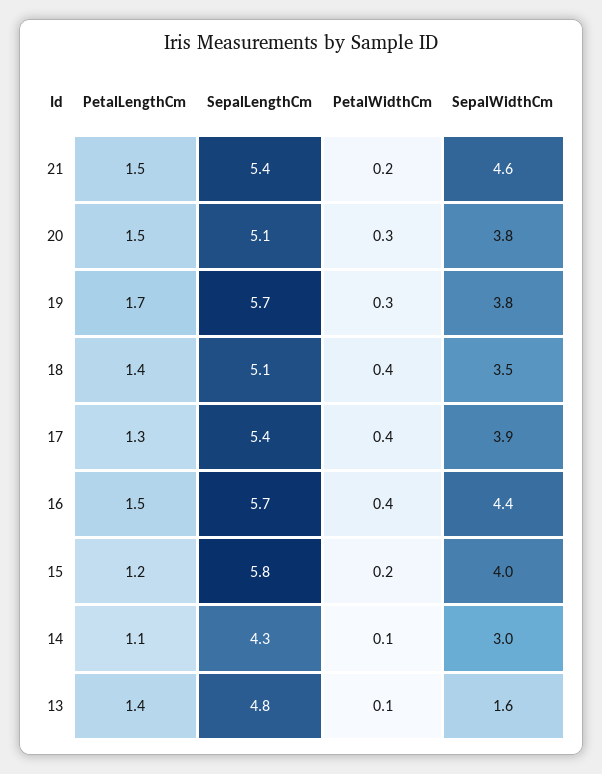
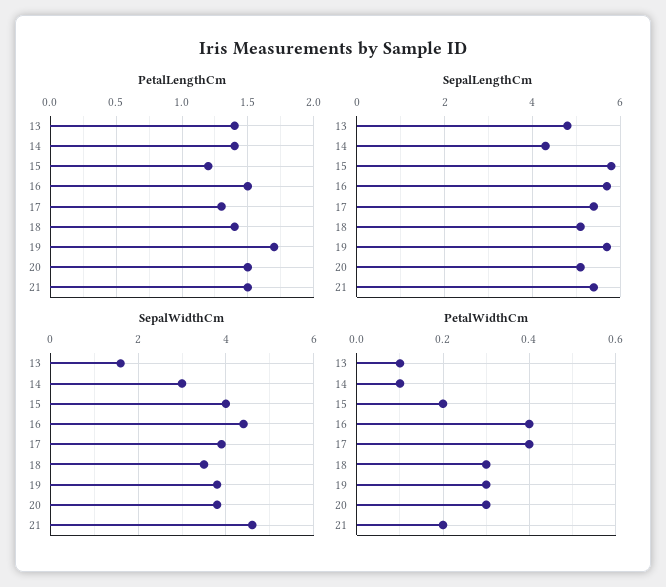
  {
    "PetalLengthCm": {
      "21": 1.5,
      "20": 1.5,
      "19": 1.7,
      "18": 1.4,
      "17": 1.3,
      "16": 1.5,
      "15": 1.2,
-     "14": 1.1,
+     "14": 1.4,
      "13": 1.4
    },
    "SepalLengthCm": {
      "21": 5.4,
      "20": 5.1,
      "19": 5.7,
      "18": 5.1,
      "17": 5.4,
      "16": 5.7,
      "15": 5.8,
      "14": 4.3,
      "13": 4.8
    },
    "PetalWidthCm": {
      "21": 0.2,
      "20": 0.3,
      "19": 0.3,
-     "18": 0.4,
+     "18": 0.3,
      "17": 0.4,
      "16": 0.4,
      "15": 0.2,
      "14": 0.1,
      "13": 0.1
    },
    "SepalWidthCm": {
      "21": 4.6,
      "20": 3.8,
      "19": 3.8,
      "18": 3.5,
      "17": 3.9,
      "16": 4.4,
      "15": 4,
      "14": 3,
      "13": 1.6
    }
  }

